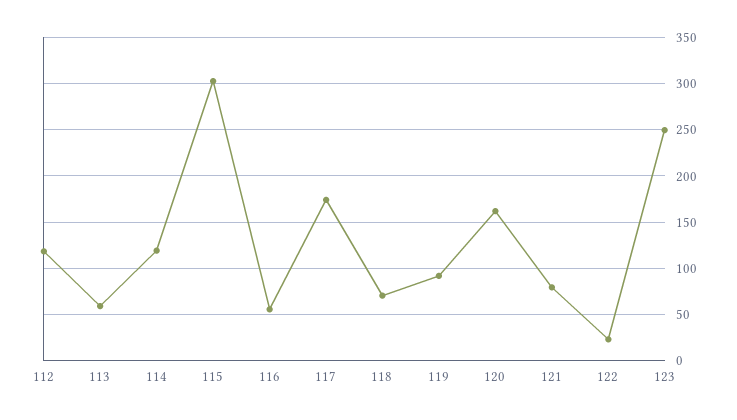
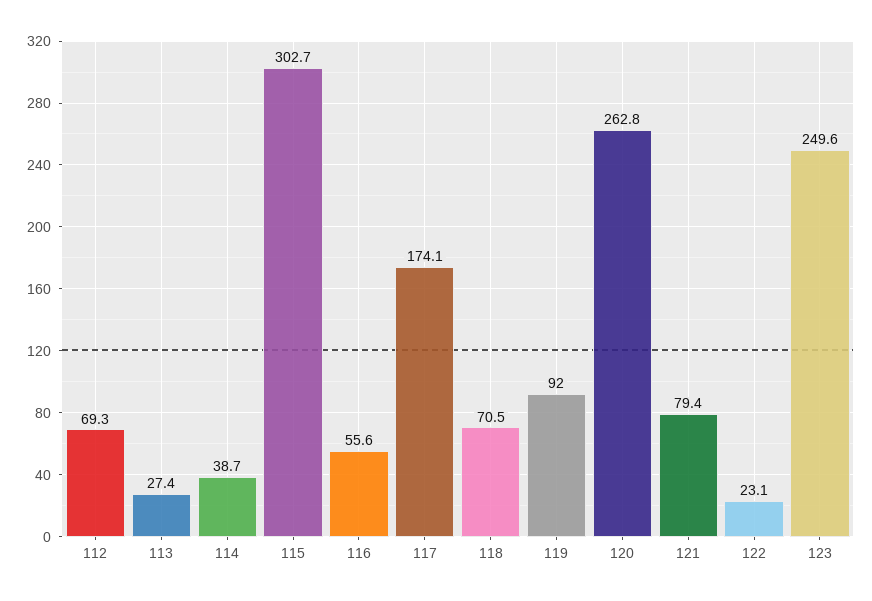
  {
-   "112": 120,
+   "112": 69.3,
-   "113": 60,
+   "113": 27.4,
-   "114": 120,
+   "114": 38.7,
    "115": 302.7,
    "116": 55.6,
    "117": 174.1,
    "118": 70.5,
    "119": 92,
-   "120": 160,
+   "120": 262.8,
    "121": 79.4,
    "122": 23.1,
    "123": 249.6
  }

